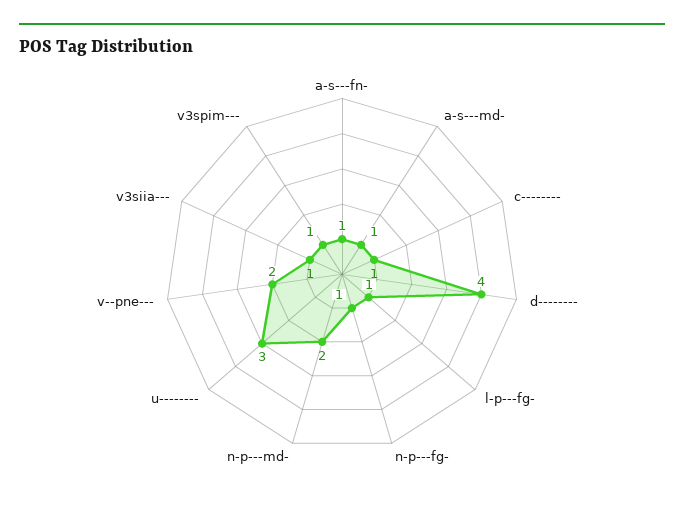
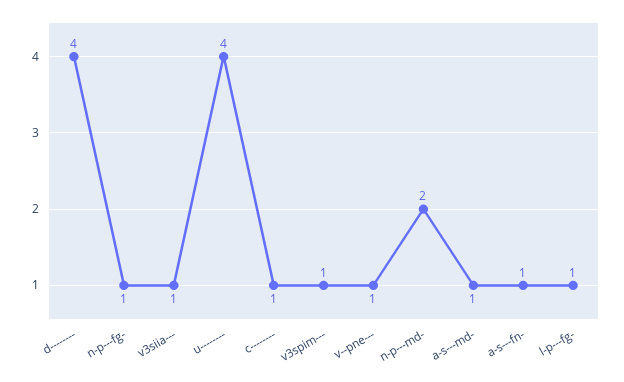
  {
    "a-s---fn-": 1,
    "a-s---md-": 1,
    "c--------": 1,
    "d--------": 4,
    "l-p---fg-": 1,
    "n-p---fg-": 1,
    "n-p---md-": 2,
-   "u--------": 3,
+   "u--------": 4,
-   "v--pne---": 2,
+   "v--pne---": 1,
    "v3siia---": 1,
    "v3spim---": 1
  }

